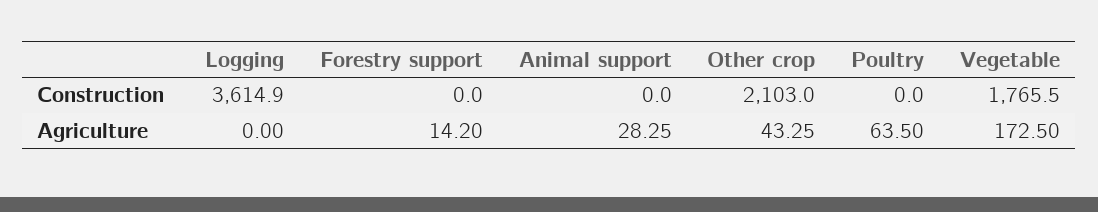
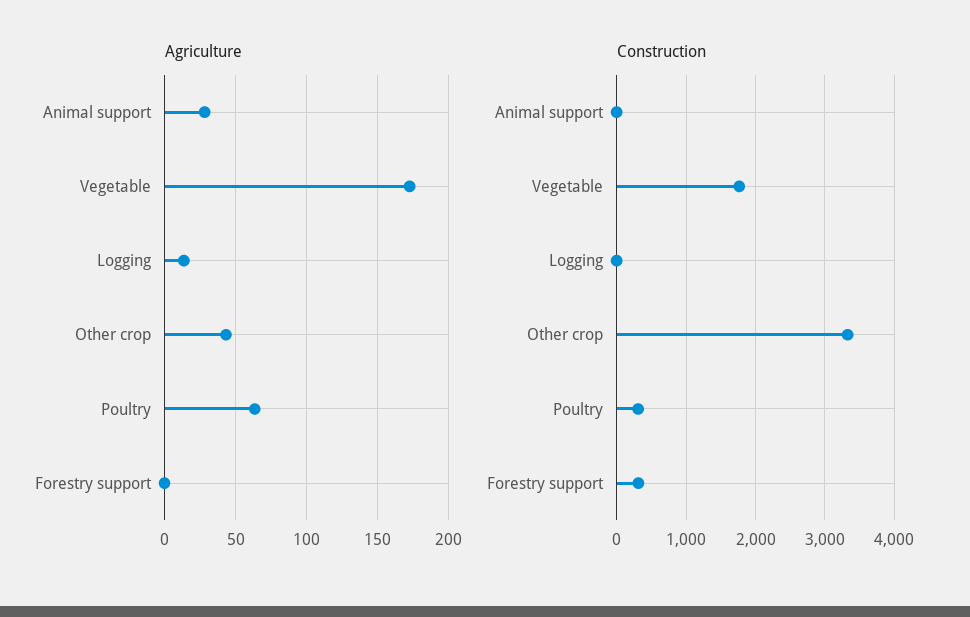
  {
    "Construction": {
-     "Logging": 3614.9,
+     "Logging": 0,
-     "Forestry support": 0,
+     "Forestry support": 300,
      "Animal support": 0,
-     "Other crop": 2103,
+     "Other crop": 3300,
-     "Poultry": 0,
+     "Poultry": 300,
      "Vegetable": 1765.5
    },
    "Agriculture": {
-     "Logging": 0,
+     "Logging": 15,
-     "Forestry support": 14.2,
+     "Forestry support": 0,
      "Animal support": 28.25,
      "Other crop": 43.25,
      "Poultry": 63.5,
      "Vegetable": 172.5
    }
  }

